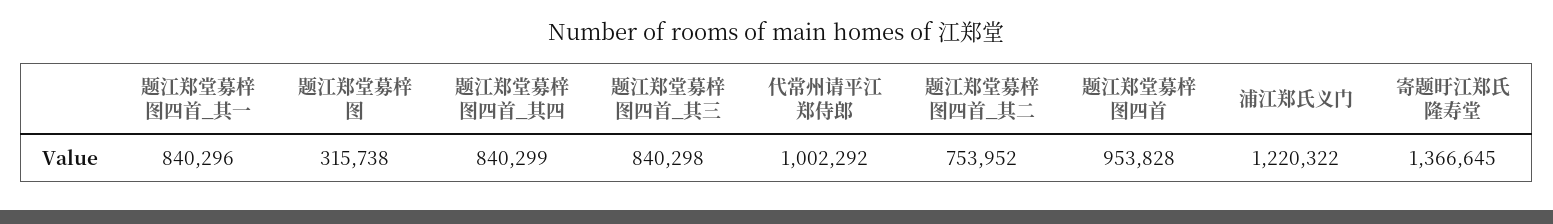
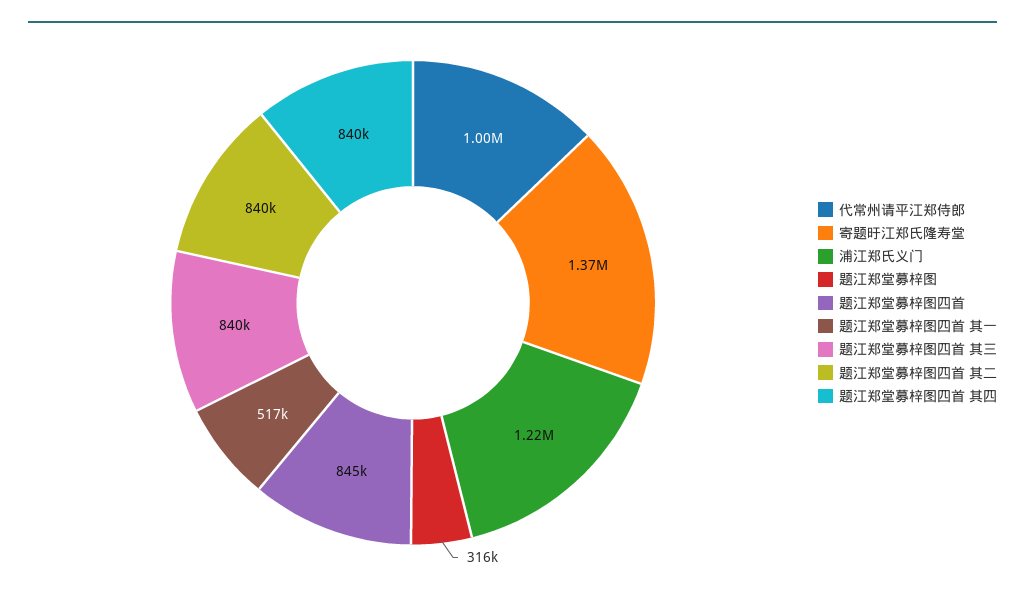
  {
-   "题江郑堂募梓图四首_其一": 840296,
+   "题江郑堂募梓图四首_其一": 517000,
    "题江郑堂募梓图": 315738,
    "题江郑堂募梓图四首_其四": 840299,
    "题江郑堂募梓图四首_其三": 840298,
    "代常州请平江郑侍郎": 1002292,
-   "题江郑堂募梓图四首_其二": 753952,
+   "题江郑堂募梓图四首_其二": 840000,
-   "题江郑堂募梓图四首": 953828,
+   "题江郑堂募梓图四首": 845000,
    "浦江郑氏义门": 1220322,
    "寄题旴江郑氏隆寿堂": 1366645
  }

